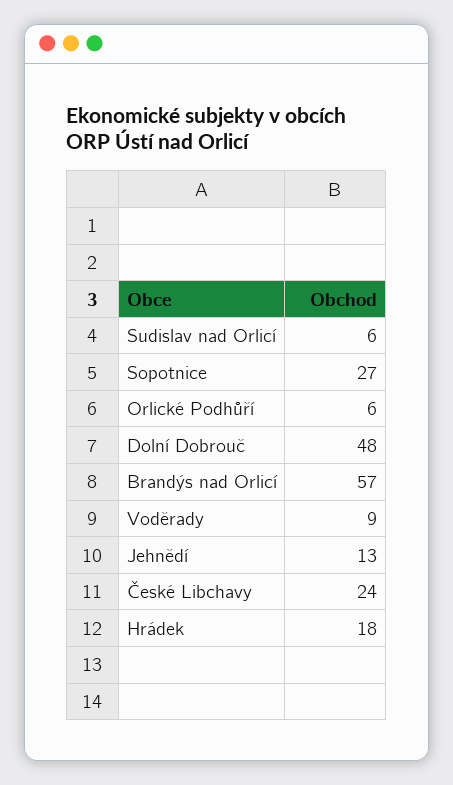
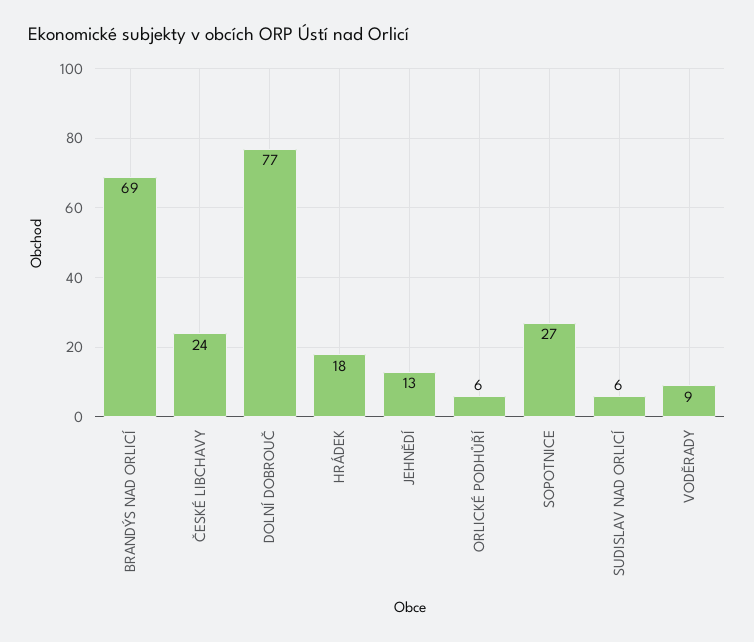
  {
    "Sudislav nad Orlicí": 6,
    "Sopotnice": 27,
    "Orlické Podhůří": 6,
-   "Dolní Dobrouč": 48,
+   "Dolní Dobrouč": 77,
-   "Brandýs nad Orlicí": 57,
+   "Brandýs nad Orlicí": 69,
    "Voděrady": 9,
    "Jehnědí": 13,
    "České Libchavy": 24,
    "Hrádek": 18
  }

